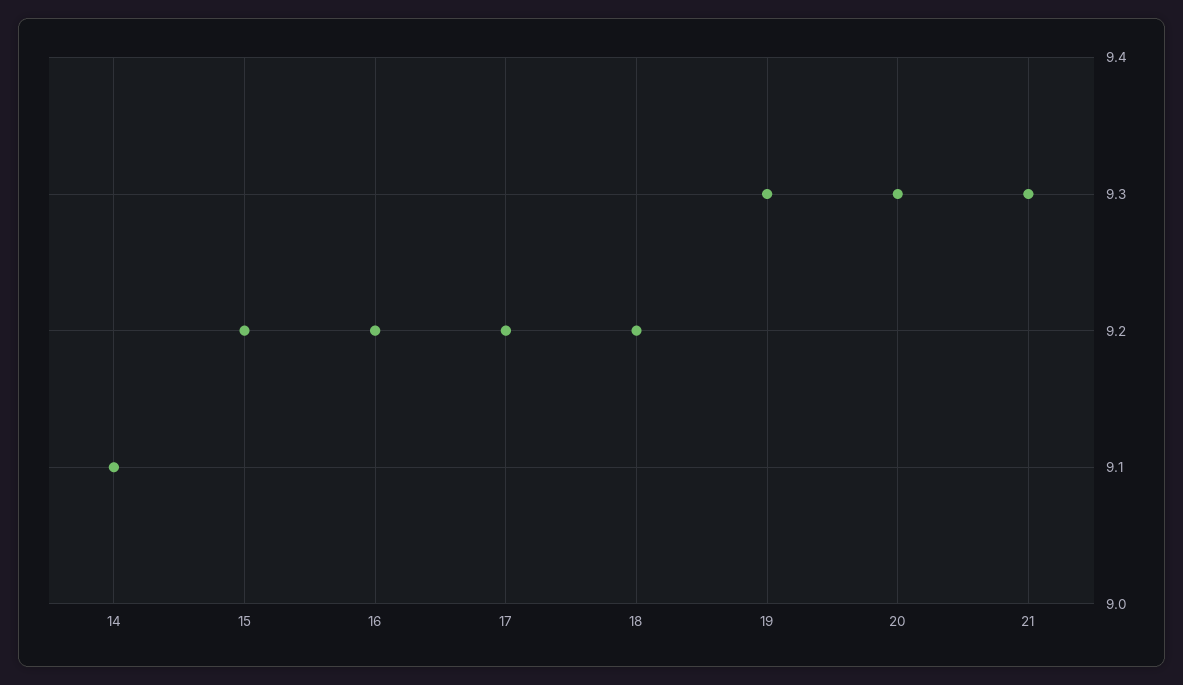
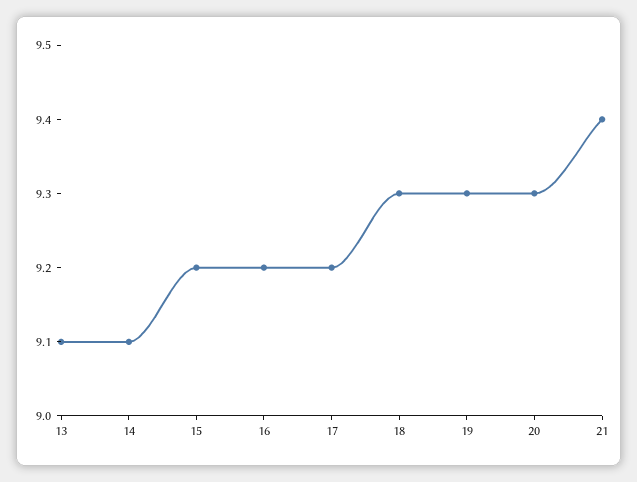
  {
    "14": 9.1,
    "15": 9.2,
    "16": 9.2,
    "17": 9.2,
-   "18": 9.2,
+   "18": 9.3,
    "19": 9.3,
    "20": 9.3,
-   "21": 9.3
+   "21": 9.4,
+   "13": 9.1
  }

